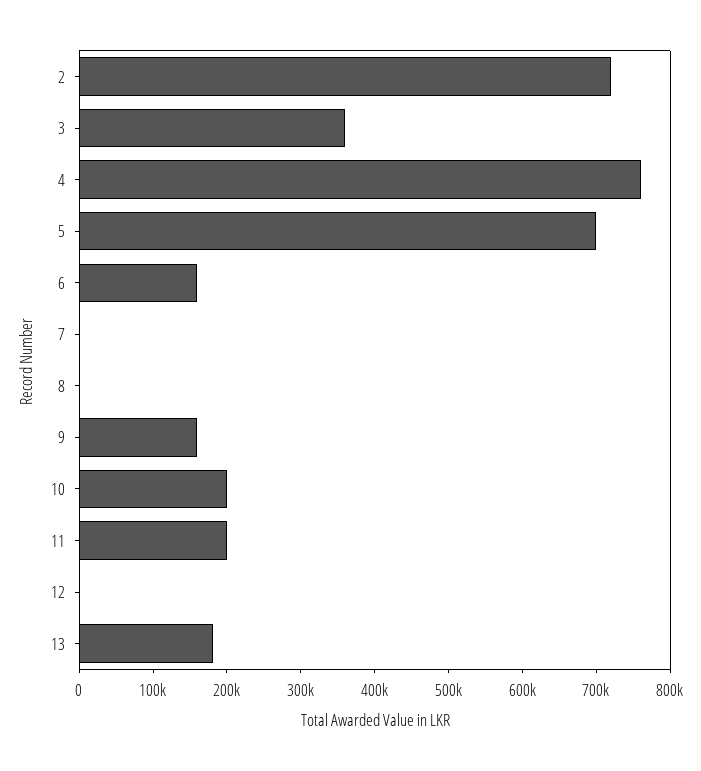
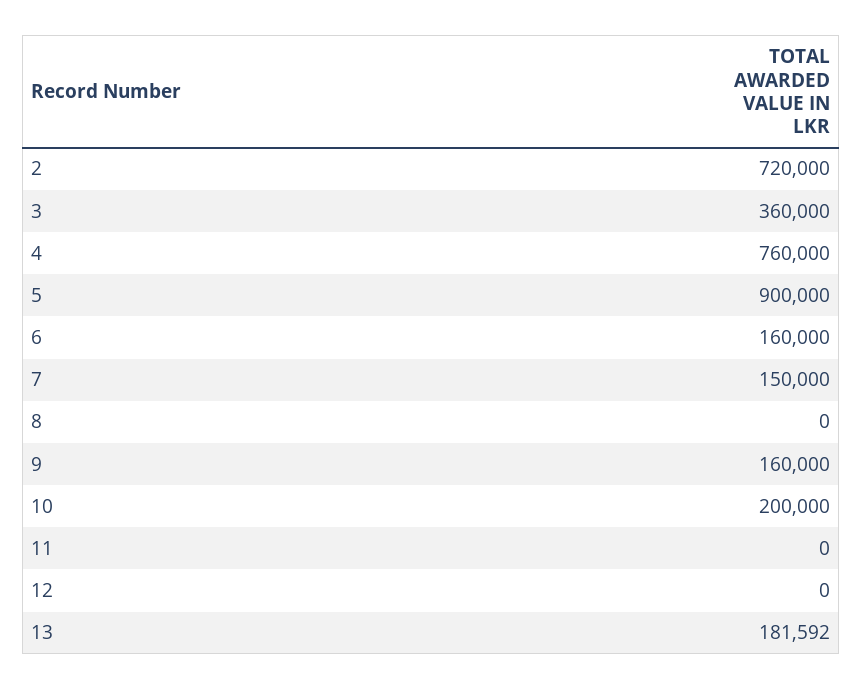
  {
    "2": 720000,
    "3": 360000,
    "4": 760000,
-   "5": 700000,
+   "5": 900000,
    "6": 160000,
-   "7": 0,
+   "7": 150000,
    "8": 0,
    "9": 160000,
    "10": 200000,
-   "11": 200000,
+   "11": 0,
    "12": 0,
    "13": 181592
  }

